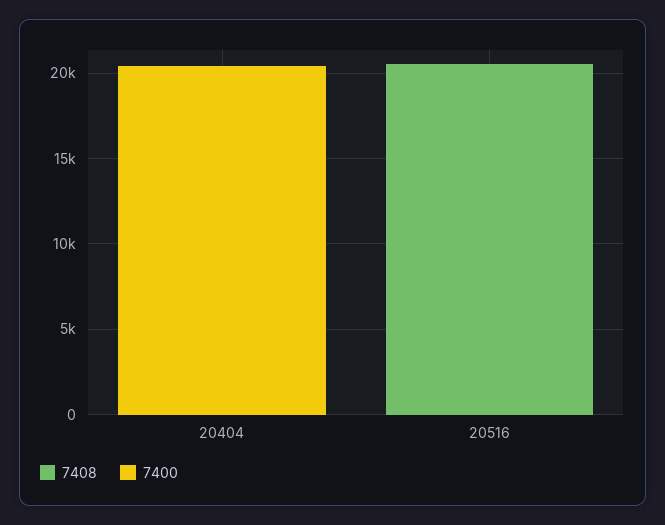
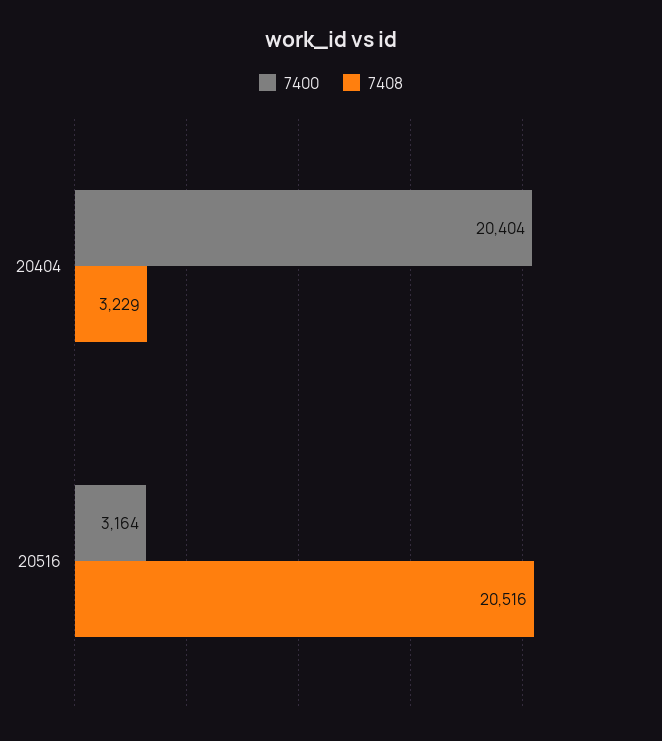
  {
    "7408": {
-     "20404": 0,
+     "20404": 3229,
      "20516": 20516
    },
    "7400": {
      "20404": 20404,
-     "20516": 0
+     "20516": 3164
    }
  }

